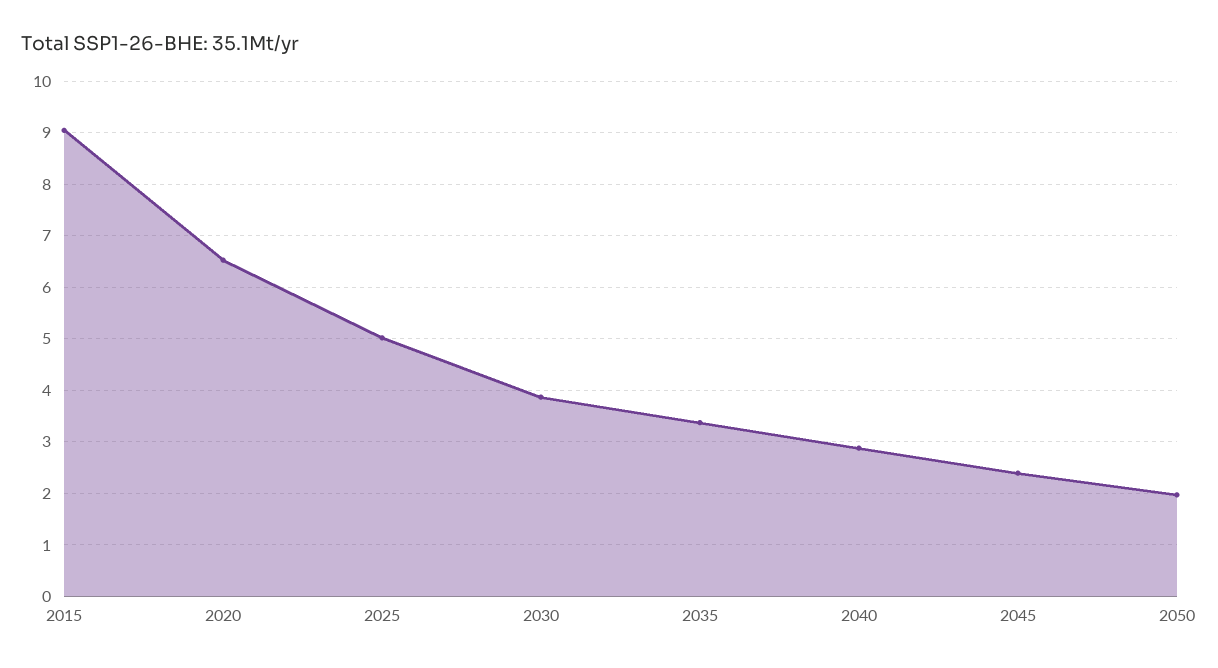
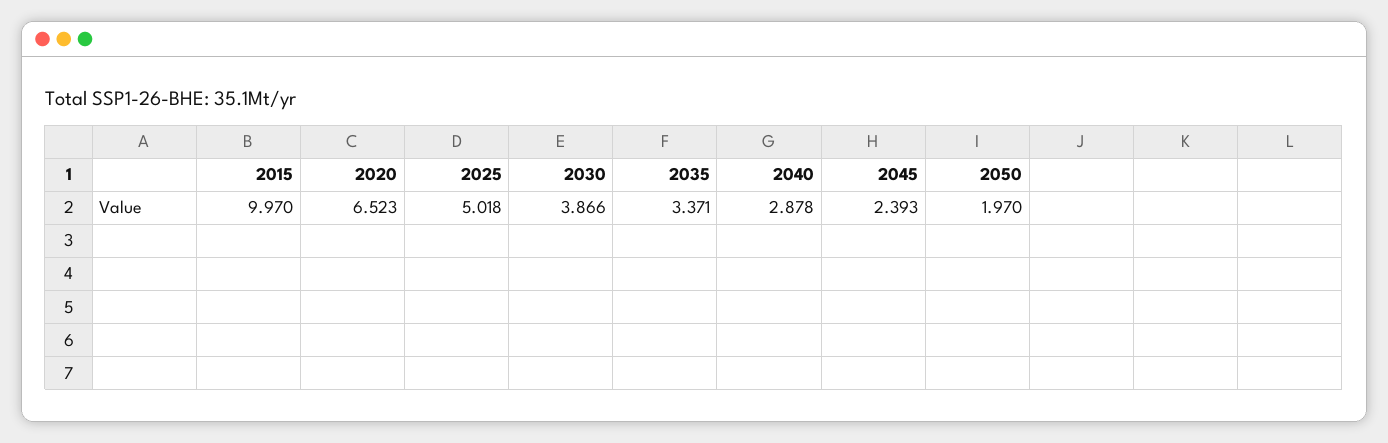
  {
-   "2015": 9,
+   "2015": 9.97,
    "2020": 6.523,
    "2025": 5.018,
    "2030": 3.866,
    "2035": 3.371,
    "2040": 2.878,
    "2045": 2.393,
    "2050": 1.97
  }

